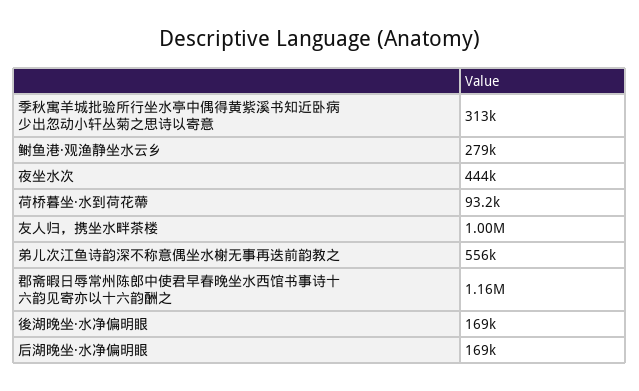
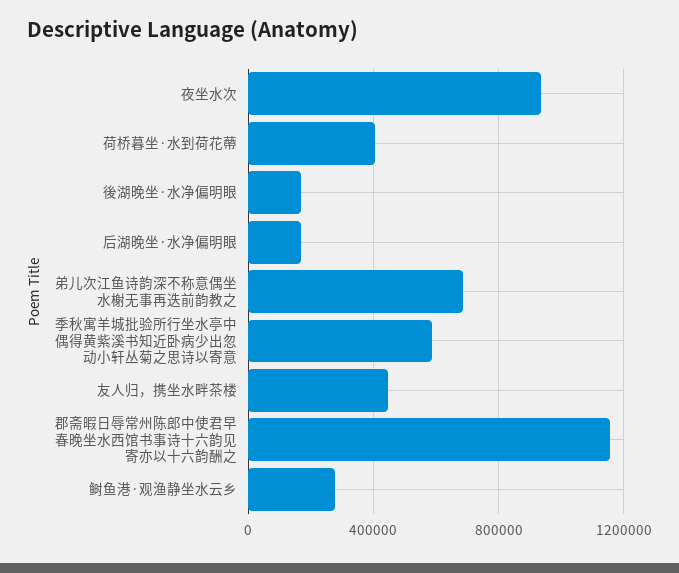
  {
-   "季秋寓羊城批验所行坐水亭中偶得黄紫溪书知近卧病少出忽动小轩丛菊之思诗以寄意": 313000,
+   "季秋寓羊城批验所行坐水亭中偶得黄紫溪书知近卧病少出忽动小轩丛菊之思诗以寄意": 600000,
    "鲥鱼港·观渔静坐水云乡": 279000,
-   "夜坐水次": 444000,
+   "夜坐水次": 950000,
-   "荷桥暮坐·水到荷花蔕": 93200,
+   "荷桥暮坐·水到荷花蔕": 400000,
-   "友人归，携坐水畔茶楼": 1000000,
+   "友人归，携坐水畔茶楼": 450000,
-   "弟儿次江鱼诗韵深不称意偶坐水榭无事再迭前韵教之": 556000,
+   "弟儿次江鱼诗韵深不称意偶坐水榭无事再迭前韵教之": 700000,
    "郡斋暇日辱常州陈郎中使君早春晚坐水西馆书事诗十六韵见寄亦以十六韵酬之": 1160000,
    "後湖晚坐·水净偏明眼": 169000,
    "后湖晚坐·水净偏明眼": 169000
  }

